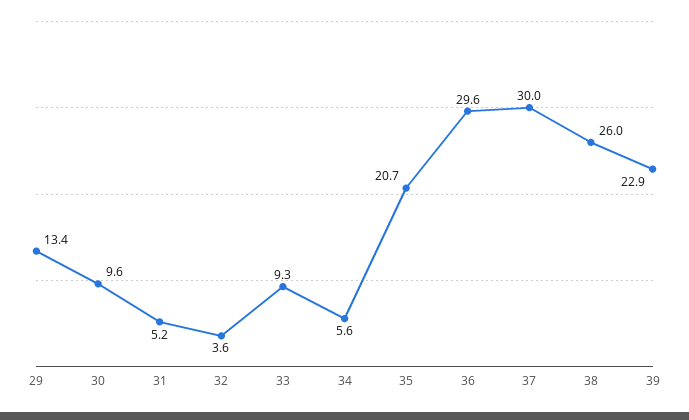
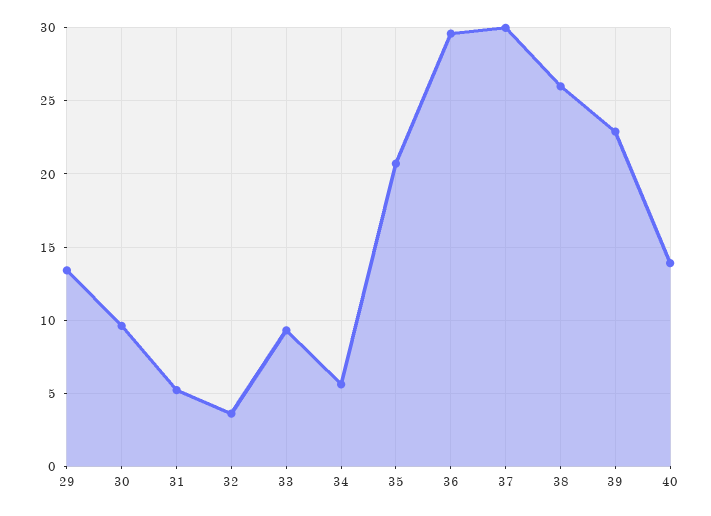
  {
    "29": 13.4,
    "30": 9.6,
    "31": 5.2,
    "32": 3.6,
    "33": 9.3,
    "34": 5.6,
    "35": 20.7,
    "36": 29.6,
    "37": 30,
    "38": 26,
-   "39": 22.9
+   "39": 22.9,
+   "40": 14
  }

